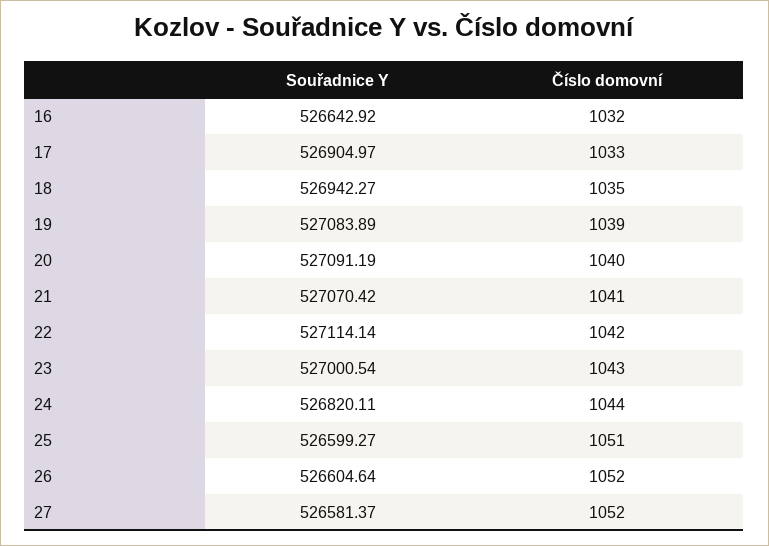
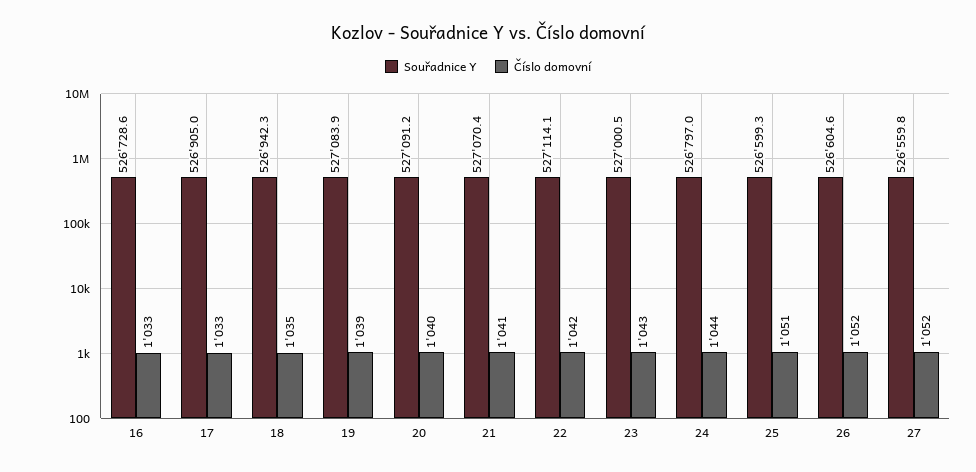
  {
    "Souřadnice Y": {
-     "16": 526642.92,
+     "16": 526728.6,
      "17": 526904.97,
      "18": 526942.27,
      "19": 527083.89,
      "20": 527091.19,
      "21": 527070.42,
      "22": 527114.14,
      "23": 527000.54,
-     "24": 526820.11,
+     "24": 526797,
      "25": 526599.27,
      "26": 526604.64,
-     "27": 526581.37
+     "27": 526559.8
    },
    "Číslo domovní": {
-     "16": 1032,
+     "16": 1033,
      "17": 1033,
      "18": 1035,
      "19": 1039,
      "20": 1040,
      "21": 1041,
      "22": 1042,
      "23": 1043,
      "24": 1044,
      "25": 1051,
      "26": 1052,
      "27": 1052
    }
  }

